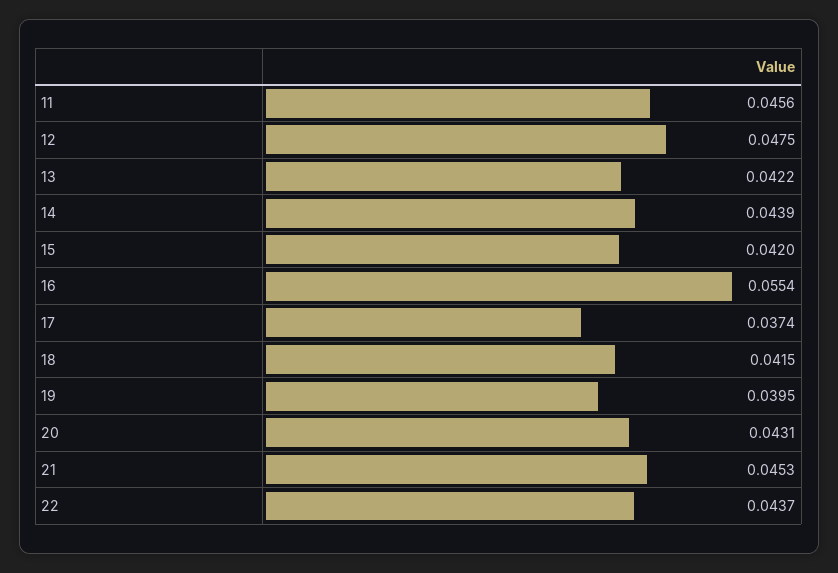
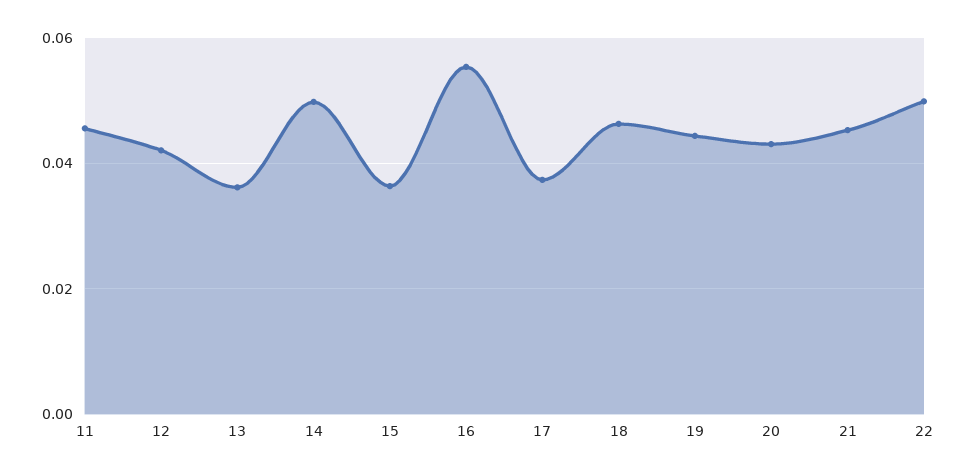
  {
    "11": 0.0456,
-   "12": 0.0475,
+   "12": 0.042,
-   "13": 0.0422,
+   "13": 0.036,
-   "14": 0.0439,
+   "14": 0.05,
-   "15": 0.042,
+   "15": 0.036,
    "16": 0.0554,
    "17": 0.0374,
-   "18": 0.0415,
+   "18": 0.046,
-   "19": 0.0395,
+   "19": 0.044,
    "20": 0.0431,
    "21": 0.0453,
-   "22": 0.0437
+   "22": 0.05
  }

